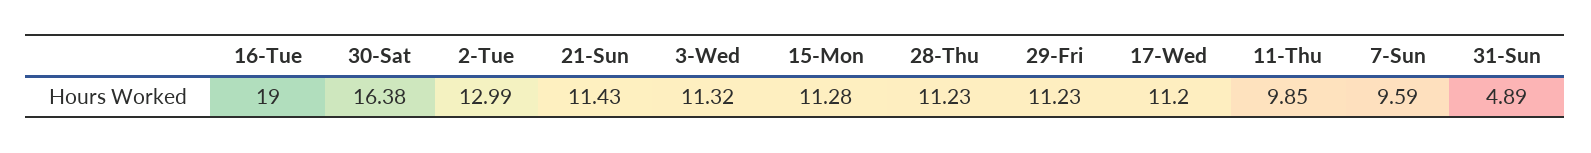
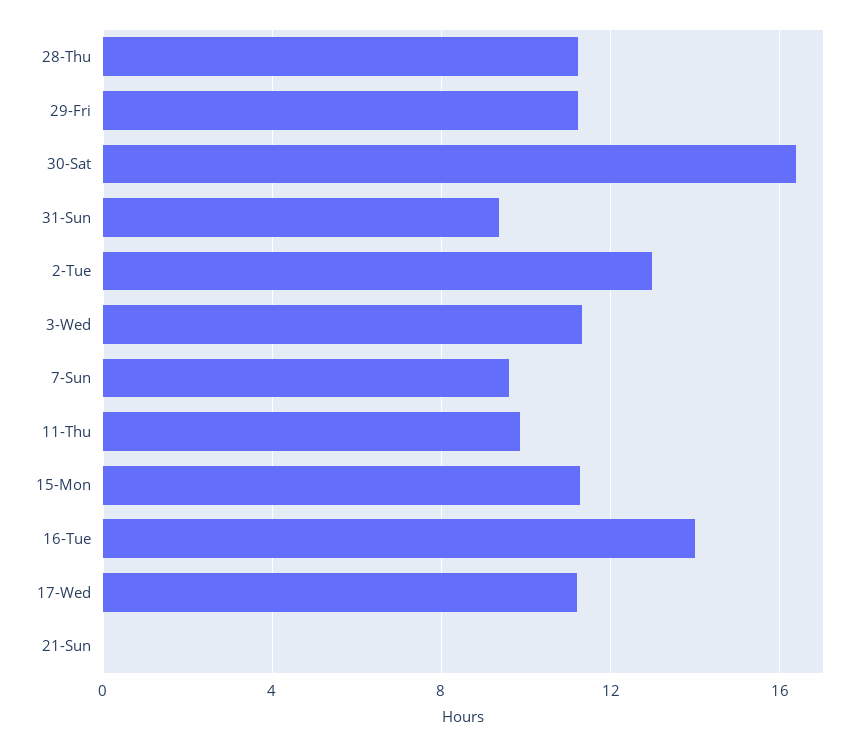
  {
-   "16-Tue": 19,
+   "16-Tue": 14,
    "30-Sat": 16.38,
    "2-Tue": 12.99,
-   "21-Sun": 11.43,
+   "21-Sun": 0,
    "3-Wed": 11.32,
    "15-Mon": 11.28,
    "28-Thu": 11.23,
    "29-Fri": 11.23,
    "17-Wed": 11.2,
    "11-Thu": 9.85,
    "7-Sun": 9.59,
-   "31-Sun": 4.89
+   "31-Sun": 9.5
  }

